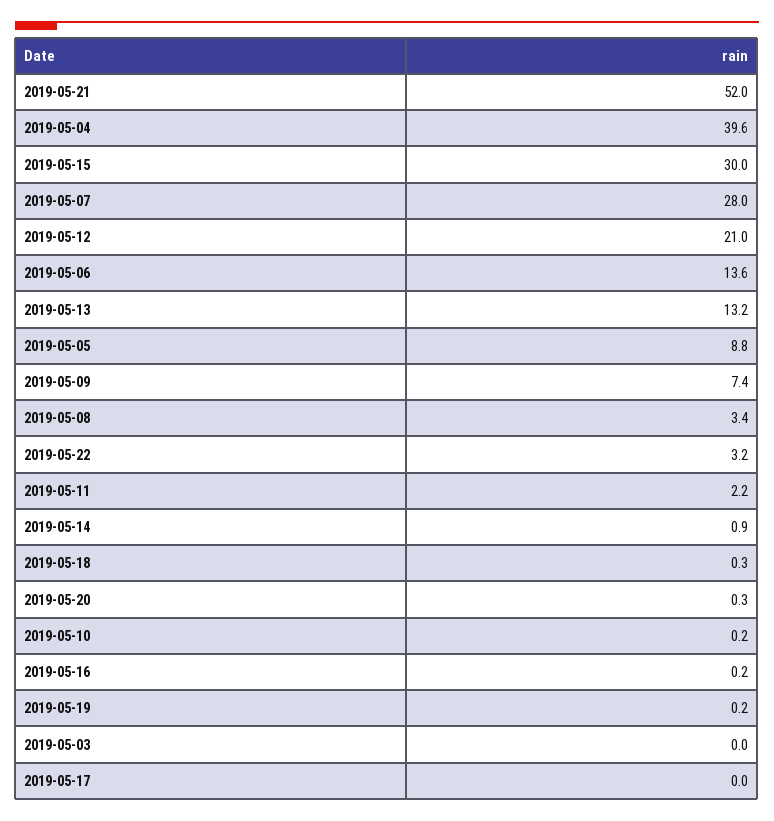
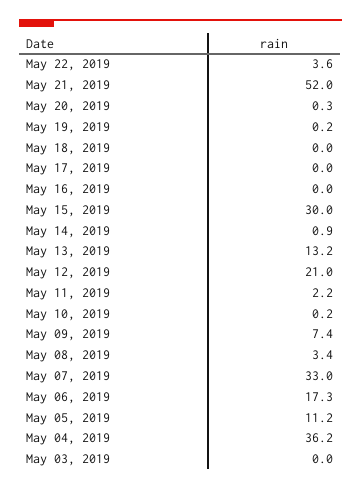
  {
    "2019-05-21": 52,
-   "2019-05-04": 39.6,
+   "2019-05-04": 36.2,
    "2019-05-15": 30,
-   "2019-05-07": 28,
+   "2019-05-07": 33,
    "2019-05-12": 21,
-   "2019-05-06": 13.6,
+   "2019-05-06": 17.3,
    "2019-05-13": 13.2,
-   "2019-05-05": 8.8,
+   "2019-05-05": 11.2,
    "2019-05-09": 7.4,
    "2019-05-08": 3.4,
-   "2019-05-22": 3.2,
+   "2019-05-22": 3.6,
    "2019-05-11": 2.2,
    "2019-05-14": 0.9,
-   "2019-05-18": 0.3,
+   "2019-05-18": 0,
    "2019-05-20": 0.3,
    "2019-05-10": 0.2,
-   "2019-05-16": 0.2,
+   "2019-05-16": 0,
    "2019-05-19": 0.2,
    "2019-05-03": 0,
    "2019-05-17": 0
  }

